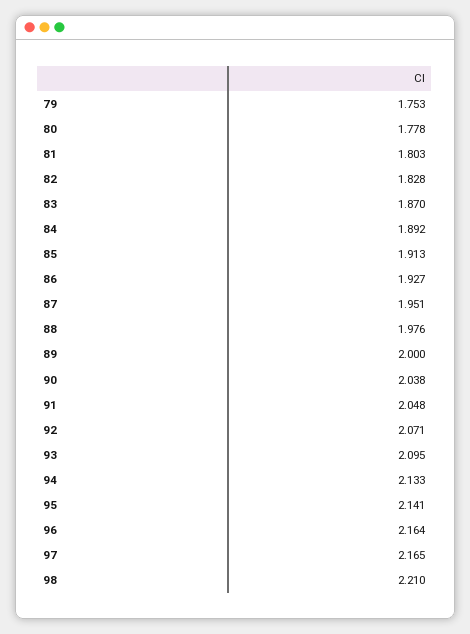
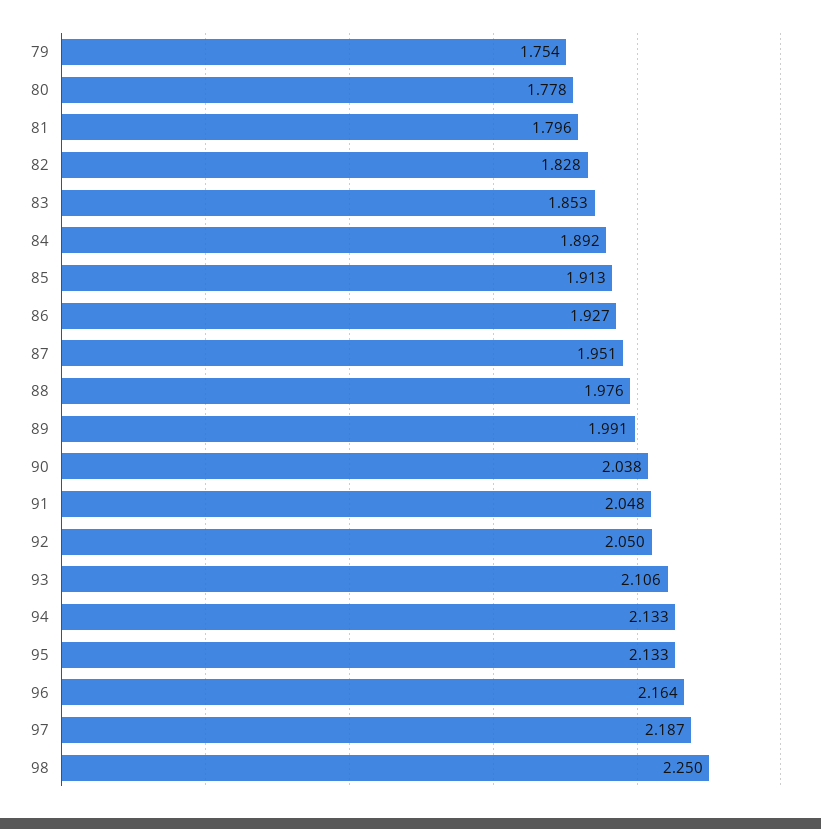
  {
-   "79": 1.753,
+   "79": 1.754,
    "80": 1.778,
-   "81": 1.803,
+   "81": 1.796,
    "82": 1.828,
-   "83": 1.87,
+   "83": 1.853,
    "84": 1.892,
    "85": 1.913,
    "86": 1.927,
    "87": 1.951,
    "88": 1.976,
-   "89": 2,
+   "89": 1.991,
    "90": 2.038,
    "91": 2.048,
-   "92": 2.071,
+   "92": 2.05,
-   "93": 2.095,
+   "93": 2.106,
    "94": 2.133,
-   "95": 2.141,
+   "95": 2.133,
    "96": 2.164,
-   "97": 2.165,
+   "97": 2.187,
-   "98": 2.21
+   "98": 2.25
  }

